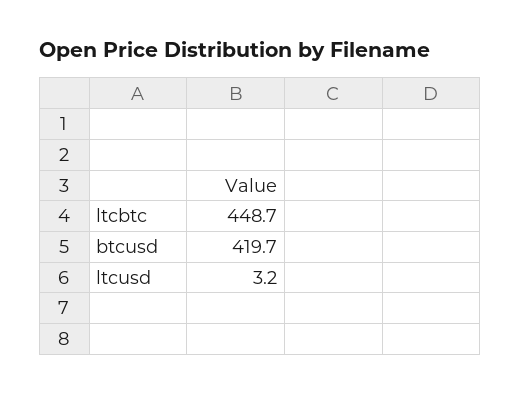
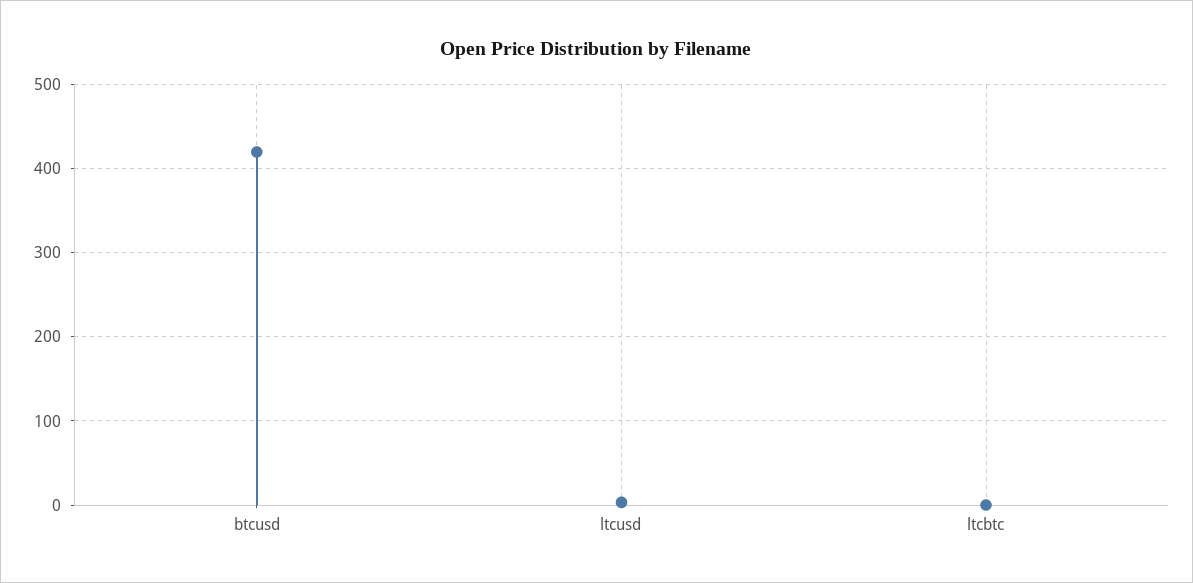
  {
-   "ltcbtc": 448.7,
+   "ltcbtc": 0,
    "btcusd": 419.7,
    "ltcusd": 3.2
  }

